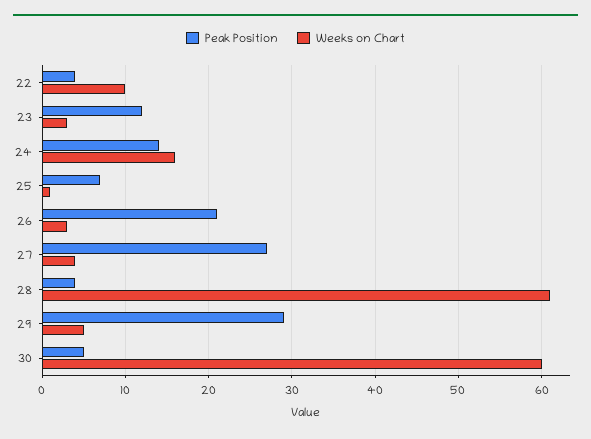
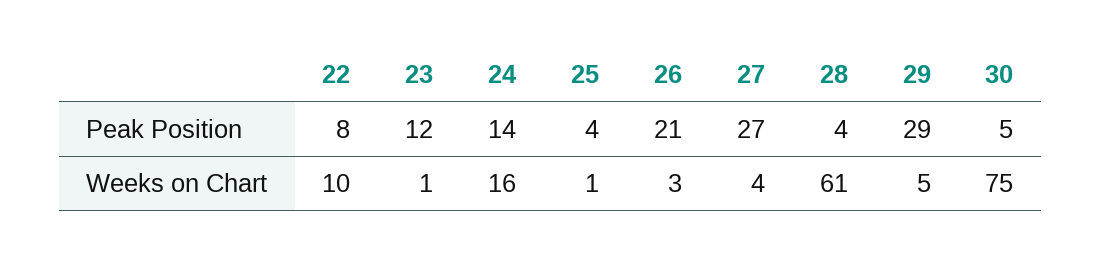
  {
    "Peak Position": {
-     "22": 4,
+     "22": 8,
      "23": 12,
      "24": 14,
-     "25": 7,
+     "25": 4,
      "26": 21,
      "27": 27,
      "28": 4,
      "29": 29,
      "30": 5
    },
    "Weeks on Chart": {
      "22": 10,
-     "23": 3,
+     "23": 1,
      "24": 16,
      "25": 1,
      "26": 3,
      "27": 4,
      "28": 61,
      "29": 5,
-     "30": 60
+     "30": 75
    }
  }

